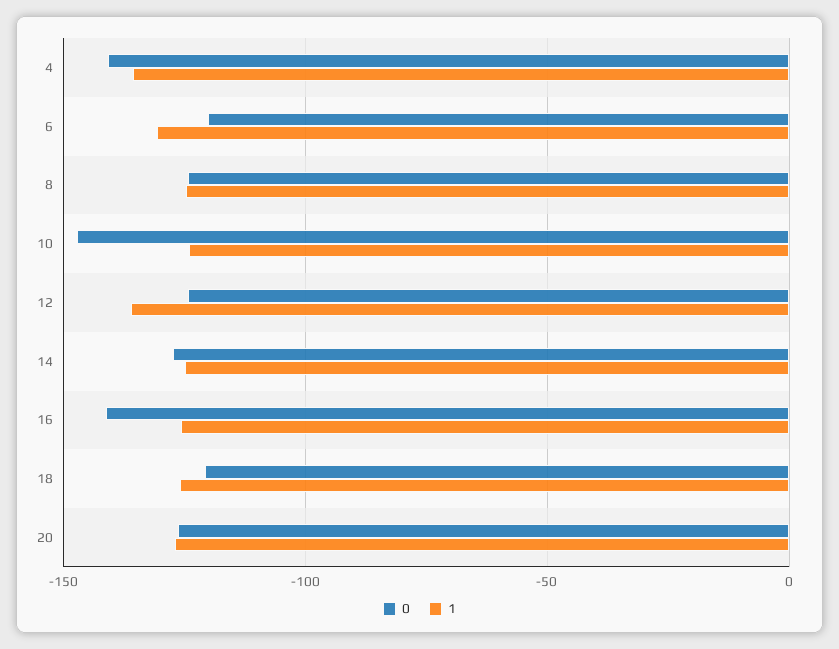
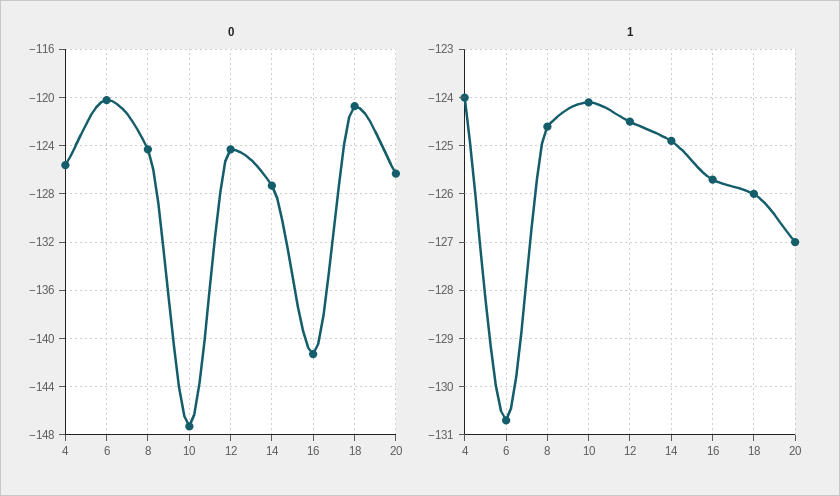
  {
    "0": {
-     "4": -140,
+     "4": -125.5,
      "6": -120,
      "8": -124.5,
      "10": -147.5,
      "12": -124.5,
      "14": -127.5,
      "16": -141.5,
      "18": -120.5,
      "20": -126.5
    },
    "1": {
-     "4": -135,
+     "4": -124,
      "6": -130.5,
      "8": -124.5,
      "10": -124,
-     "12": -135,
+     "12": -124.5,
      "14": -125,
      "16": -125.5,
      "18": -126,
      "20": -127
    }
  }

